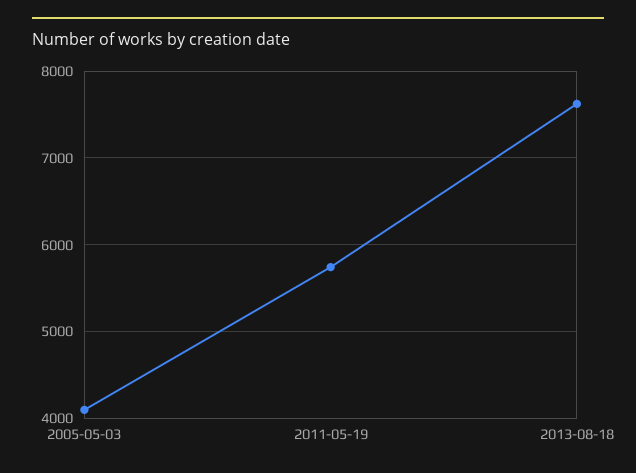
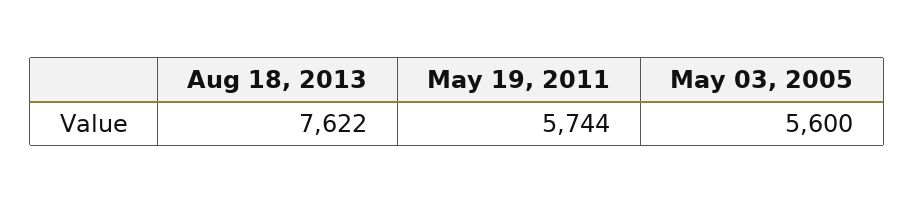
  {
-   "2005-05-03": 4100,
+   "2005-05-03": 5600,
    "2011-05-19": 5744,
    "2013-08-18": 7622
  }

